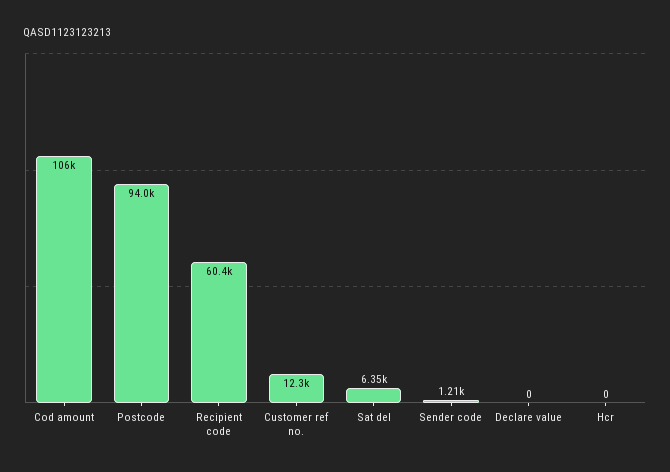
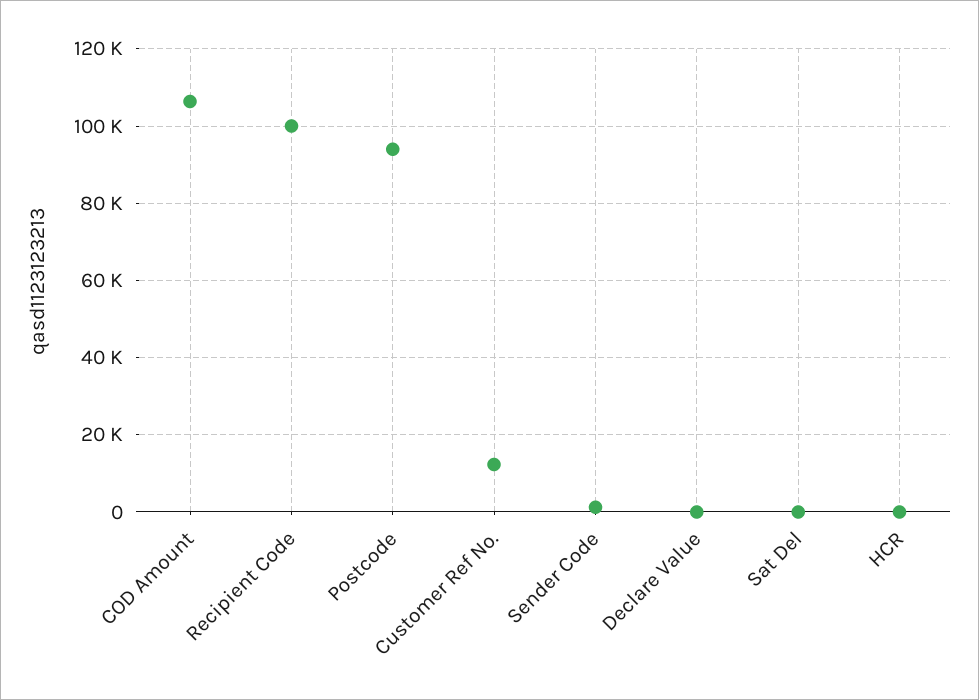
  {
    "Cod amount": 106000,
    "Postcode": 94000,
-   "Recipient code": 60400,
+   "Recipient code": 100000,
    "Customer ref no.": 12300,
-   "Sat del": 6350,
+   "Sat del": 0,
    "Sender code": 1210,
    "Declare value": 0,
    "Hcr": 0
  }

